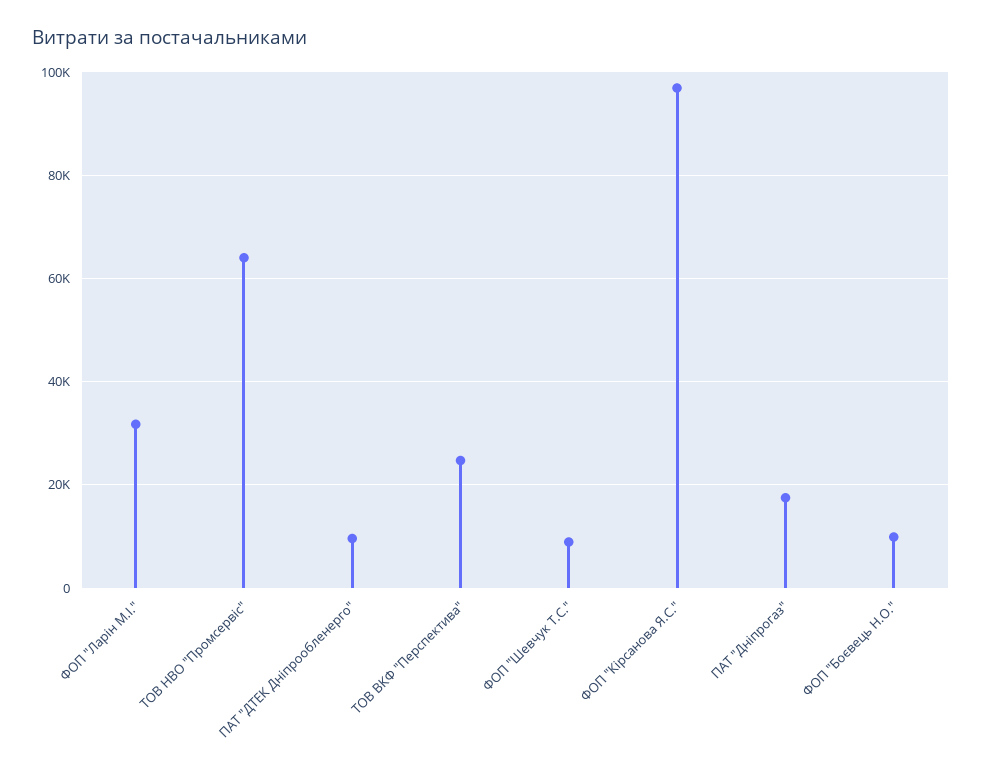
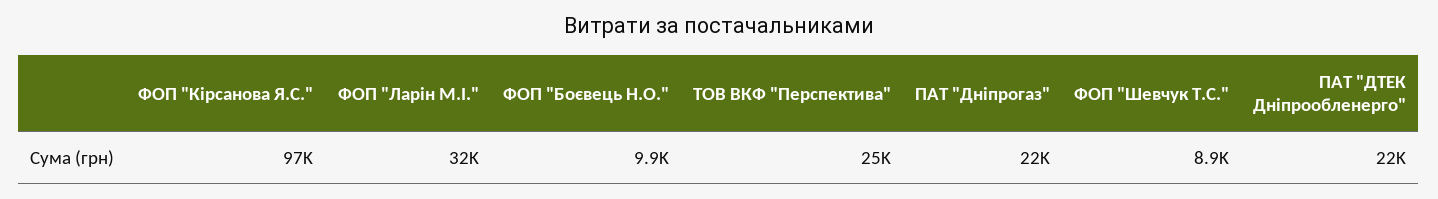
  {
    "ФОП \"Ларін М.І.\"": 32000,
-   "ТОВ НВО \"Промсервіс\"": 64000,
-   "ПАТ \"ДТЕК Дніпрообленерго\"": 10000,
+   "ПАТ \"ДТЕК Дніпрообленерго\"": 22000,
    "ТОВ ВКФ \"Перспектива\"": 25000,
    "ФОП \"Шевчук Т.С.\"": 8900,
    "ФОП \"Кірсанова Я.С.\"": 97000,
-   "ПАТ \"Дніпрогаз\"": 18000,
+   "ПАТ \"Дніпрогаз\"": 22000,
    "ФОП \"Боєвець Н.О.\"": 9900
  }

